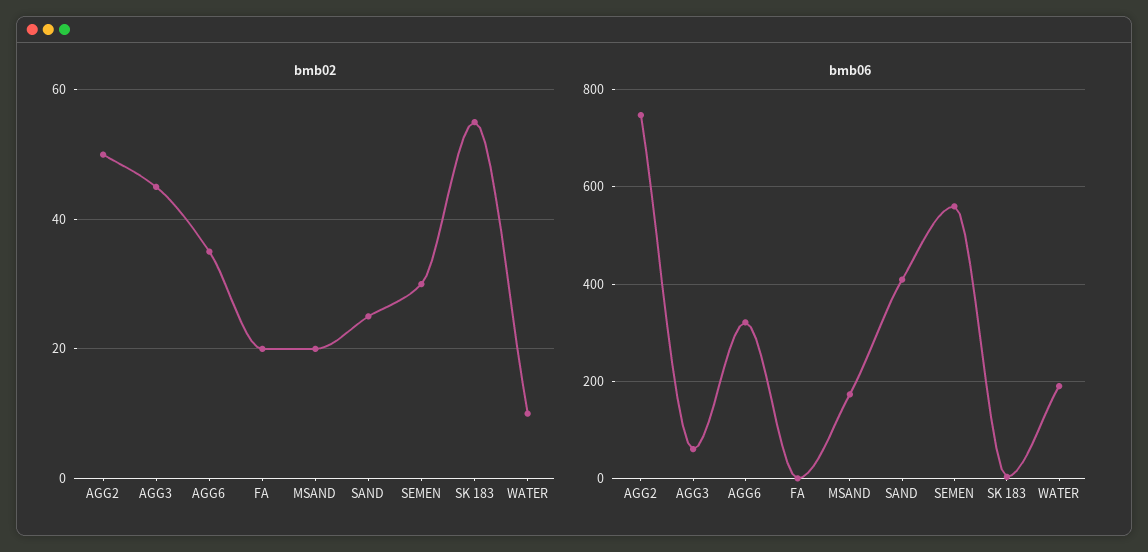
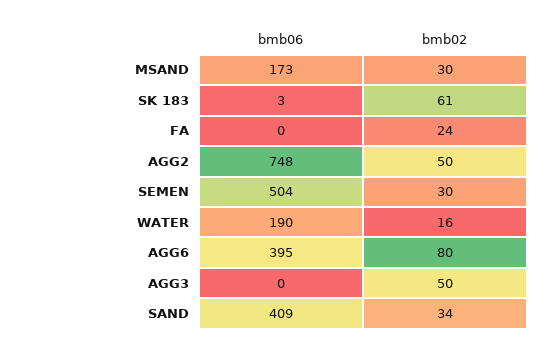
  {
    "bmb02": {
      "AGG2": 50,
-     "AGG3": 45,
+     "AGG3": 50,
-     "AGG6": 35,
+     "AGG6": 80,
-     "FA": 20,
+     "FA": 24,
-     "MSAND": 20,
+     "MSAND": 30,
-     "SAND": 25,
+     "SAND": 34,
      "SEMEN": 30,
-     "SK 183": 55,
+     "SK 183": 61,
-     "WATER": 10
+     "WATER": 16
    },
    "bmb06": {
      "AGG2": 748,
-     "AGG3": 60,
+     "AGG3": 0,
-     "AGG6": 320,
+     "AGG6": 395,
      "FA": 0,
      "MSAND": 173,
      "SAND": 409,
-     "SEMEN": 560,
+     "SEMEN": 504,
      "SK 183": 3,
      "WATER": 190
    }
  }

